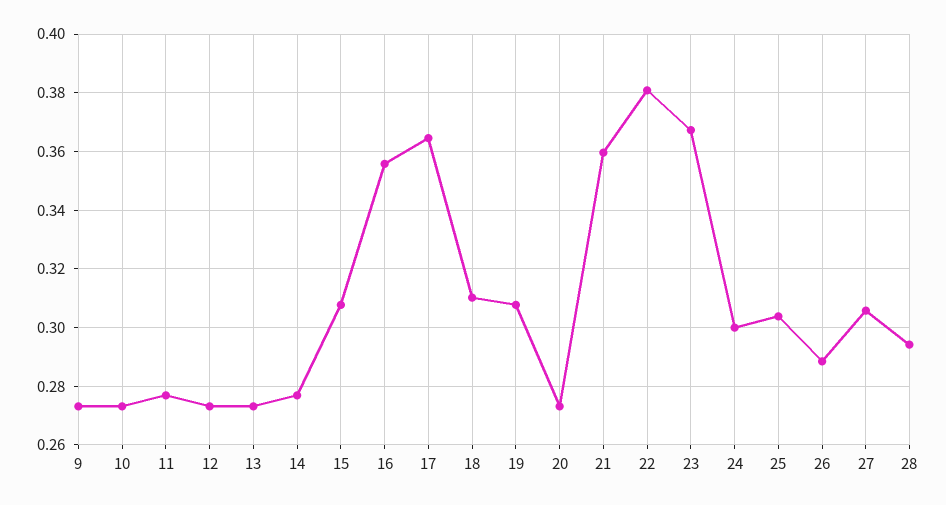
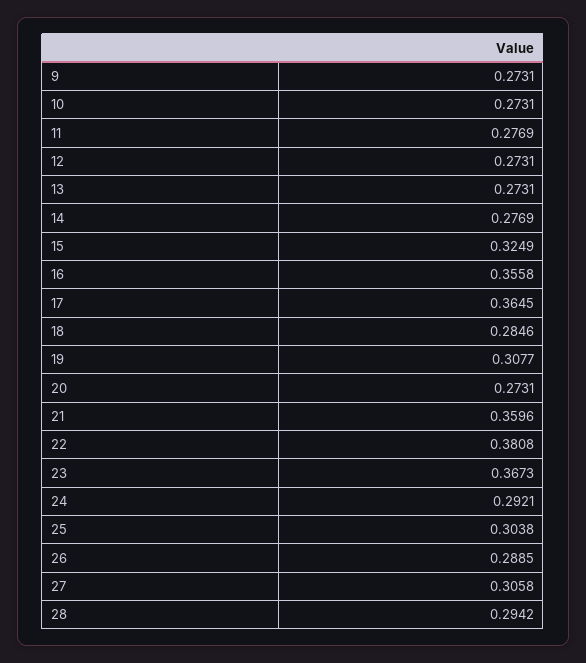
  {
    "9": 0.2731,
    "10": 0.2731,
    "11": 0.2769,
    "12": 0.2731,
    "13": 0.2731,
    "14": 0.2769,
-   "15": 0.3075,
+   "15": 0.3249,
    "16": 0.3558,
    "17": 0.3645,
-   "18": 0.31,
+   "18": 0.2846,
    "19": 0.3077,
    "20": 0.2731,
    "21": 0.3596,
    "22": 0.3808,
    "23": 0.3673,
-   "24": 0.3,
+   "24": 0.2921,
    "25": 0.3038,
    "26": 0.2885,
    "27": 0.3058,
    "28": 0.2942
  }

